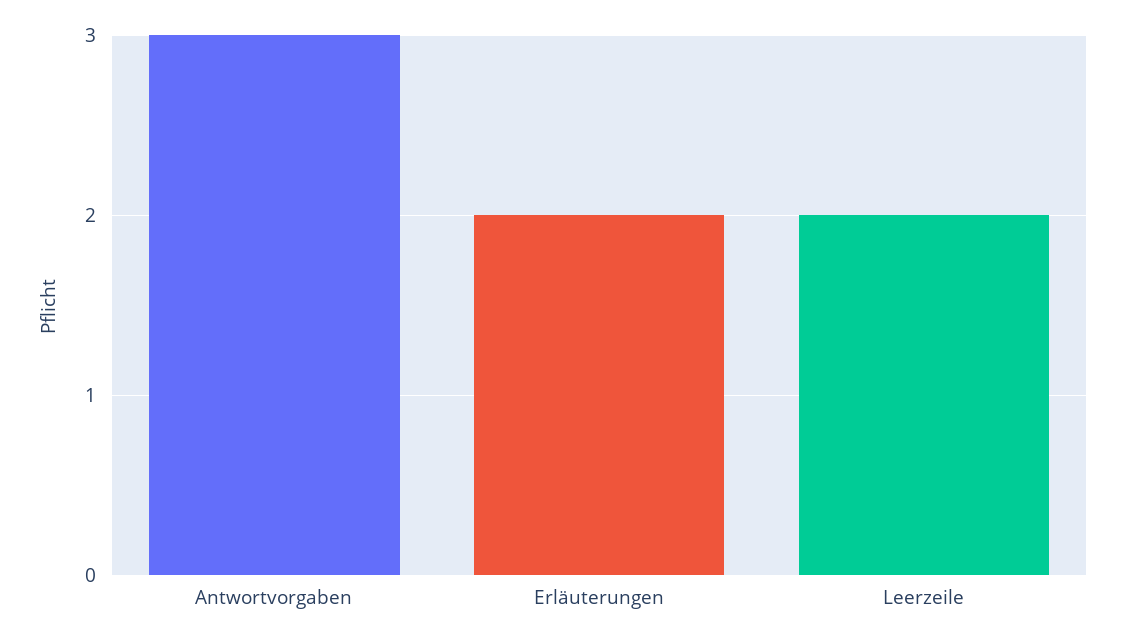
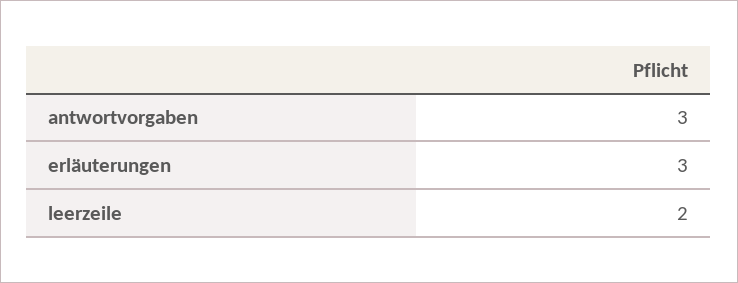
  {
    "Antwortvorgaben": 3,
-   "Erläuterungen": 2,
+   "Erläuterungen": 3,
    "Leerzeile": 2
  }

